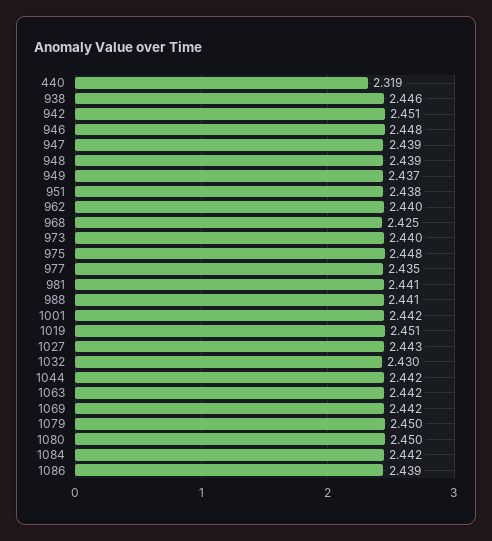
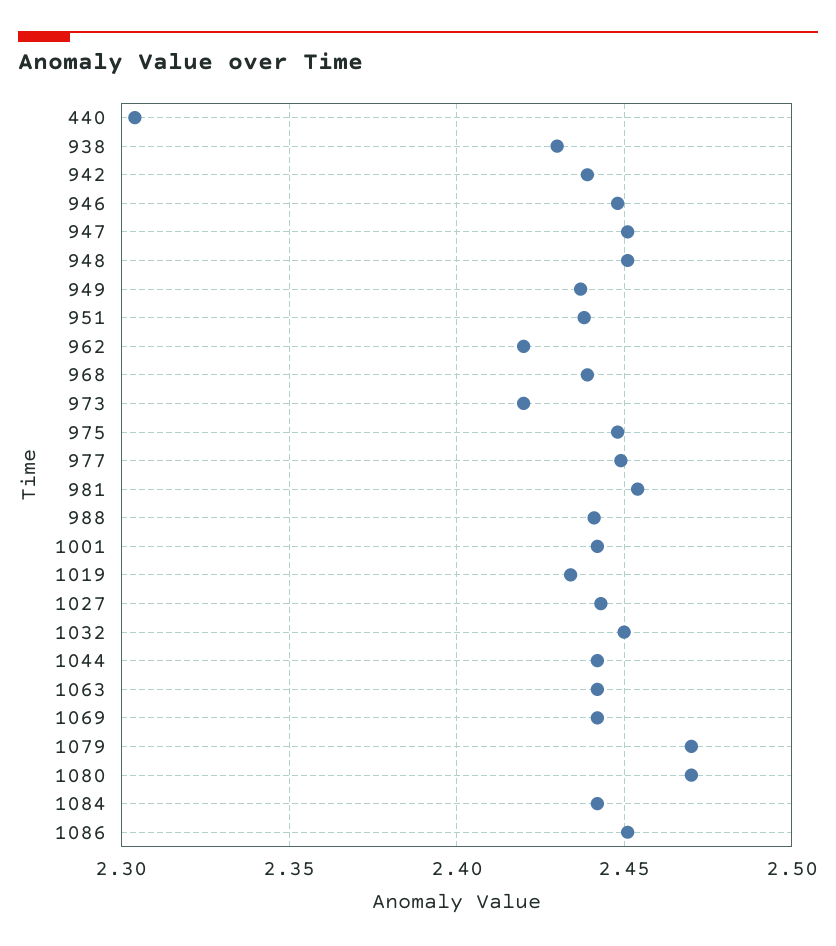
  {
-   "440": 2.319,
+   "440": 2.305,
-   "938": 2.446,
+   "938": 2.43,
-   "942": 2.451,
+   "942": 2.44,
    "946": 2.448,
-   "947": 2.439,
+   "947": 2.45,
-   "948": 2.439,
+   "948": 2.45,
    "949": 2.437,
    "951": 2.438,
-   "962": 2.44,
+   "962": 2.42,
-   "968": 2.425,
+   "968": 2.44,
-   "973": 2.44,
+   "973": 2.42,
    "975": 2.448,
-   "977": 2.435,
+   "977": 2.45,
-   "981": 2.441,
+   "981": 2.455,
    "988": 2.441,
    "1001": 2.442,
-   "1019": 2.451,
+   "1019": 2.435,
    "1027": 2.443,
-   "1032": 2.43,
+   "1032": 2.45,
    "1044": 2.442,
    "1063": 2.442,
    "1069": 2.442,
-   "1079": 2.45,
+   "1079": 2.47,
-   "1080": 2.45,
+   "1080": 2.47,
    "1084": 2.442,
-   "1086": 2.439
+   "1086": 2.45
  }

